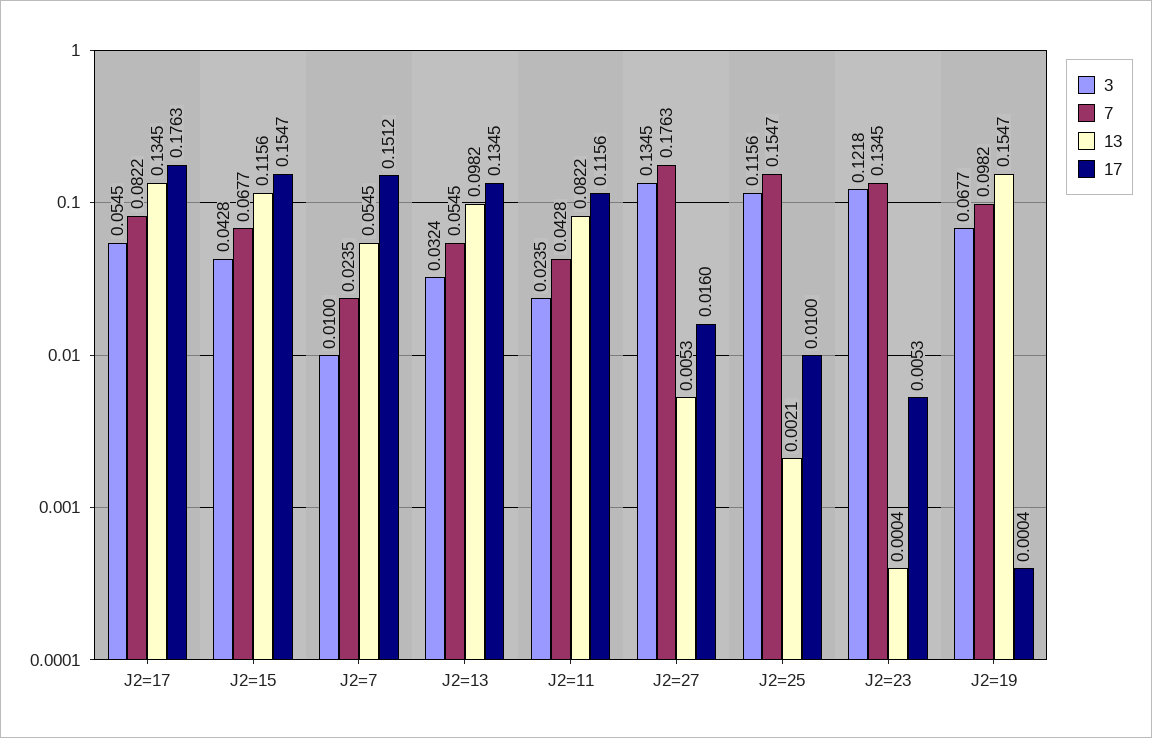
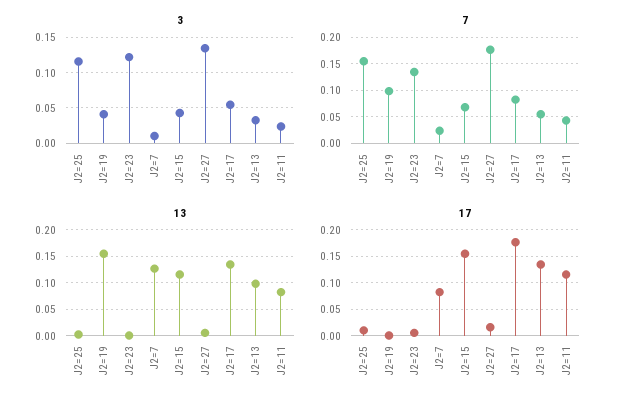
  {
    "3": {
      "J2=17": 0.0545,
      "J2=15": 0.0428,
      "J2=7": 0.01,
      "J2=13": 0.0324,
      "J2=11": 0.0235,
      "J2=27": 0.1345,
      "J2=25": 0.1156,
      "J2=23": 0.1218,
-     "J2=19": 0.0677
+     "J2=19": 0.04
    },
    "7": {
      "J2=17": 0.0822,
      "J2=15": 0.0677,
      "J2=7": 0.0235,
      "J2=13": 0.0545,
      "J2=11": 0.0428,
      "J2=27": 0.1763,
      "J2=25": 0.1547,
      "J2=23": 0.1345,
      "J2=19": 0.0982
    },
    "13": {
      "J2=17": 0.1345,
      "J2=15": 0.1156,
-     "J2=7": 0.0545,
+     "J2=7": 0.125,
      "J2=13": 0.0982,
      "J2=11": 0.0822,
      "J2=27": 0.0053,
      "J2=25": 0.0021,
      "J2=23": 0.0004,
      "J2=19": 0.1547
    },
    "17": {
      "J2=17": 0.1763,
      "J2=15": 0.1547,
-     "J2=7": 0.1512,
+     "J2=7": 0.075,
      "J2=13": 0.1345,
      "J2=11": 0.1156,
      "J2=27": 0.016,
      "J2=25": 0.01,
      "J2=23": 0.0053,
      "J2=19": 0.0004
    }
  }

